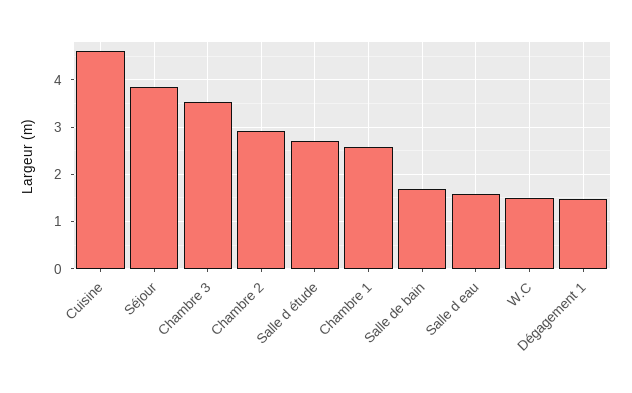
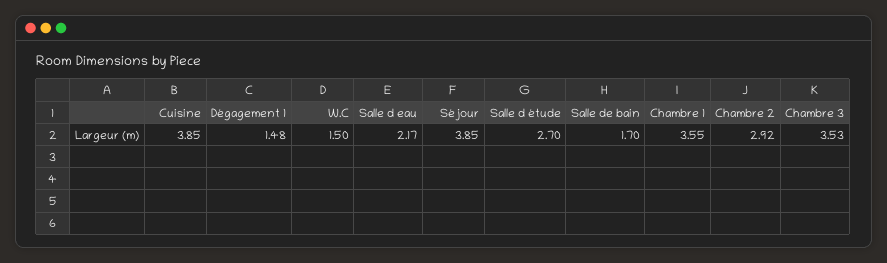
  {
-   "Cuisine": 4.6,
+   "Cuisine": 3.85,
    "Séjour": 3.85,
    "Chambre 3": 3.53,
    "Chambre 2": 2.92,
    "Salle d étude": 2.7,
-   "Chambre 1": 2.6,
+   "Chambre 1": 3.55,
    "Salle de bain": 1.7,
-   "Salle d eau": 1.6,
+   "Salle d eau": 2.17,
    "W.C": 1.5,
    "Dégagement 1": 1.48
  }

